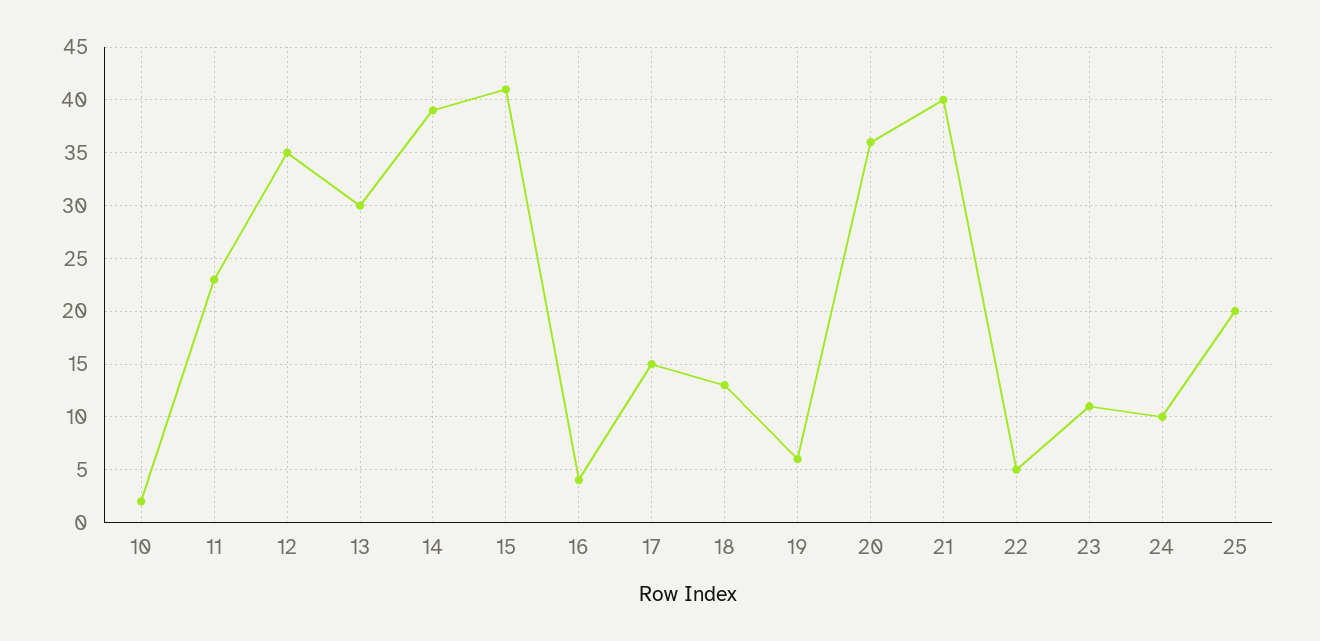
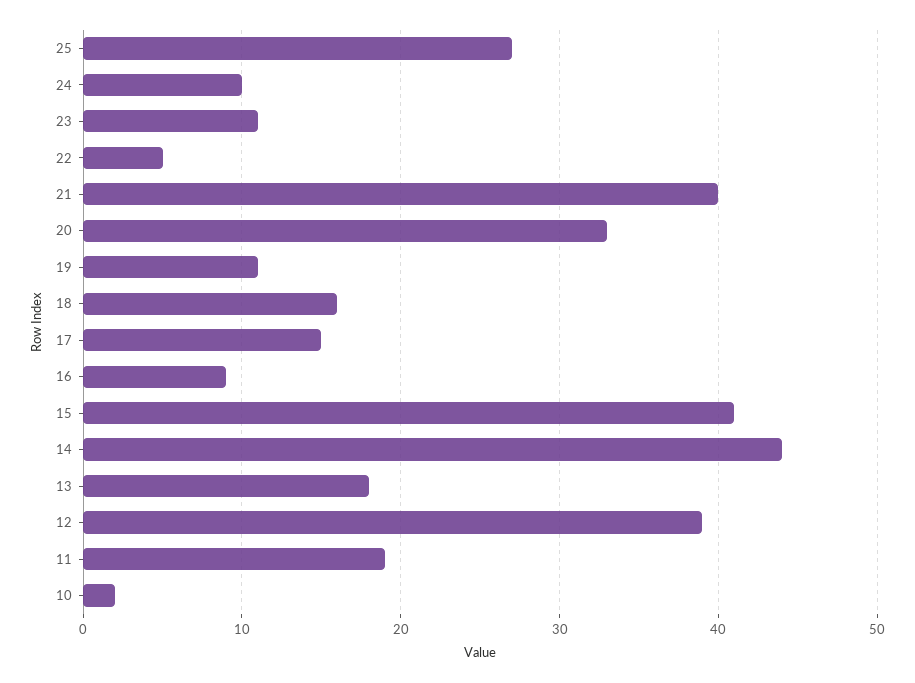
  {
    "10": 2,
-   "11": 23,
+   "11": 19,
-   "12": 35,
+   "12": 39,
-   "13": 30,
+   "13": 18,
-   "14": 39,
+   "14": 44,
    "15": 41,
-   "16": 4,
+   "16": 9,
    "17": 15,
-   "18": 13,
+   "18": 16,
-   "19": 6,
+   "19": 11,
-   "20": 36,
+   "20": 33,
    "21": 40,
    "22": 5,
    "23": 11,
    "24": 10,
-   "25": 20
+   "25": 27
  }

